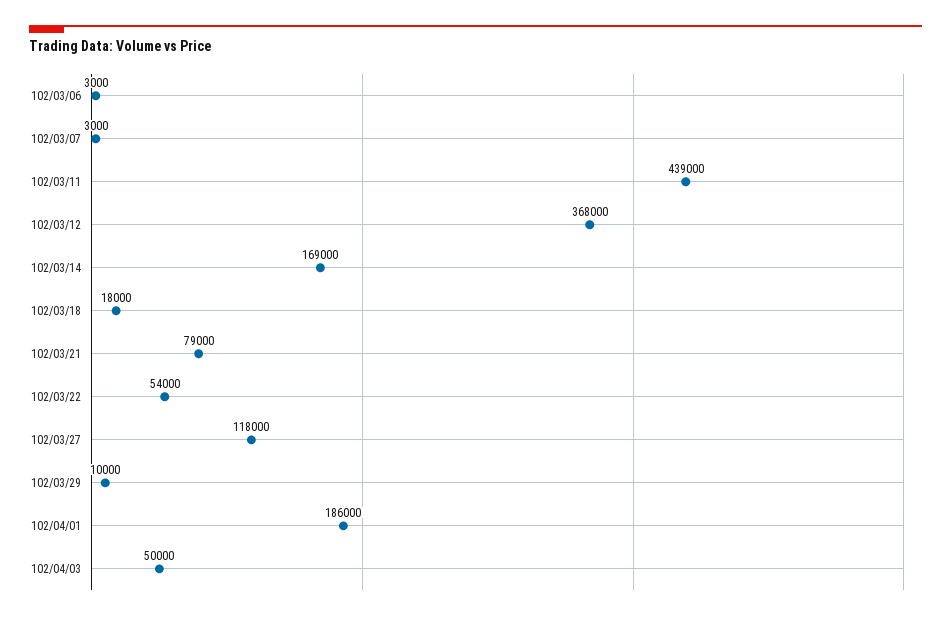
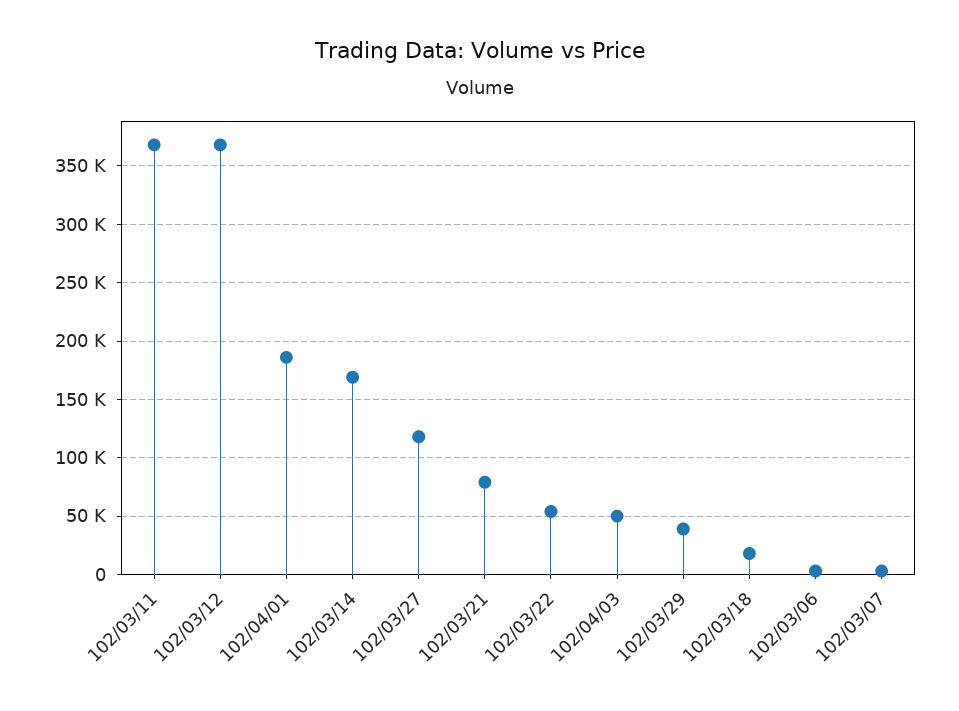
  {
    "102/03/06": 3000,
    "102/03/07": 3000,
-   "102/03/11": 439000,
+   "102/03/11": 370000,
    "102/03/12": 368000,
    "102/03/14": 169000,
    "102/03/18": 18000,
    "102/03/21": 79000,
    "102/03/22": 54000,
    "102/03/27": 118000,
-   "102/03/29": 10000,
+   "102/03/29": 40000,
    "102/04/01": 186000,
    "102/04/03": 50000
  }

